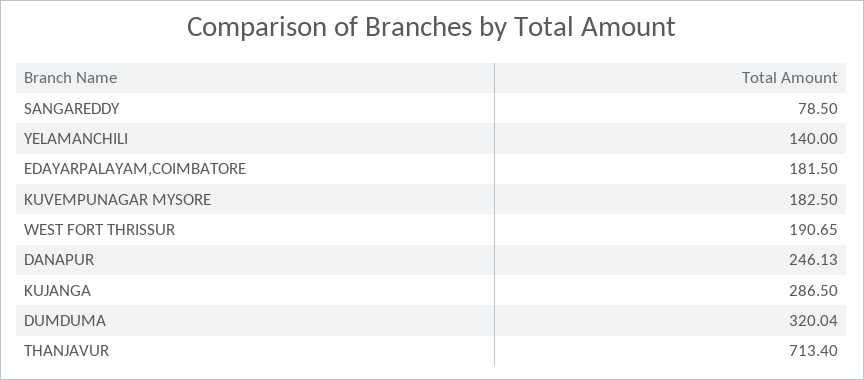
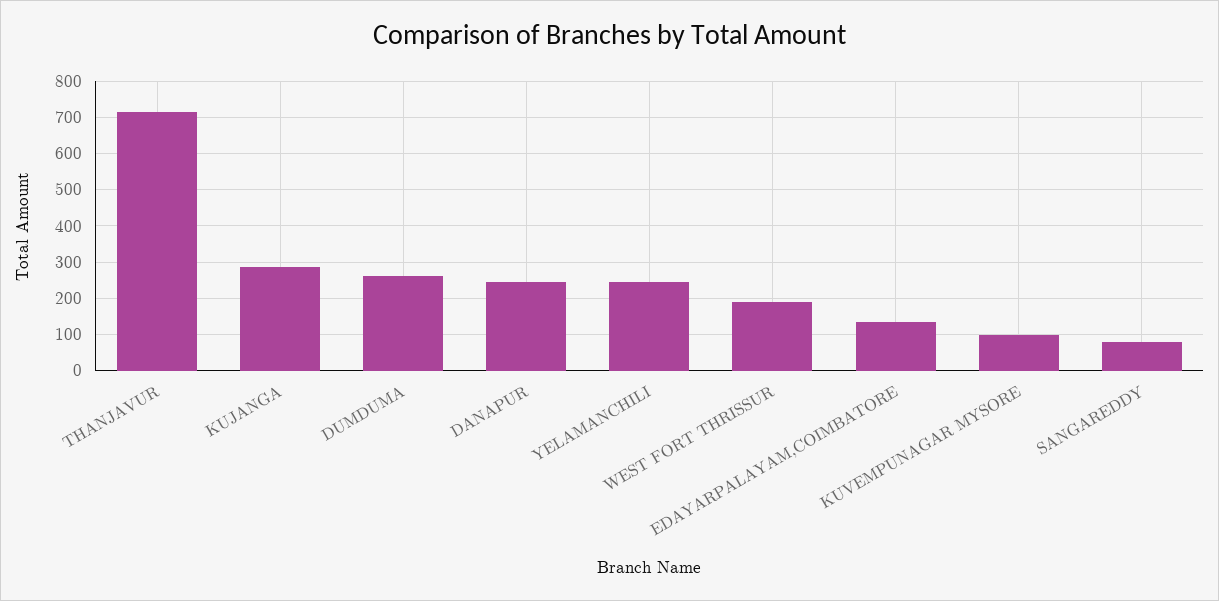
  {
    "SANGAREDDY": 78.5,
-   "YELAMANCHILI": 140,
+   "YELAMANCHILI": 240,
-   "EDAYARPALAYAM,COIMBATORE": 181.5,
+   "EDAYARPALAYAM,COIMBATORE": 140,
-   "KUVEMPUNAGAR MYSORE": 182.5,
+   "KUVEMPUNAGAR MYSORE": 100,
    "WEST FORT THRISSUR": 190.65,
    "DANAPUR": 246.13,
    "KUJANGA": 286.5,
-   "DUMDUMA": 320.04,
+   "DUMDUMA": 260,
    "THANJAVUR": 713.4
  }

